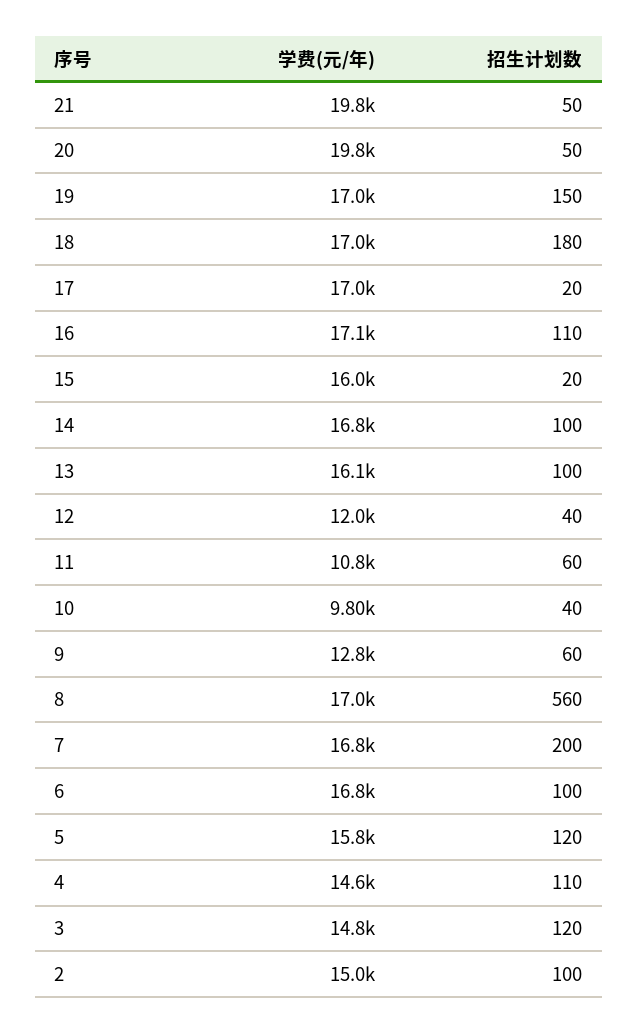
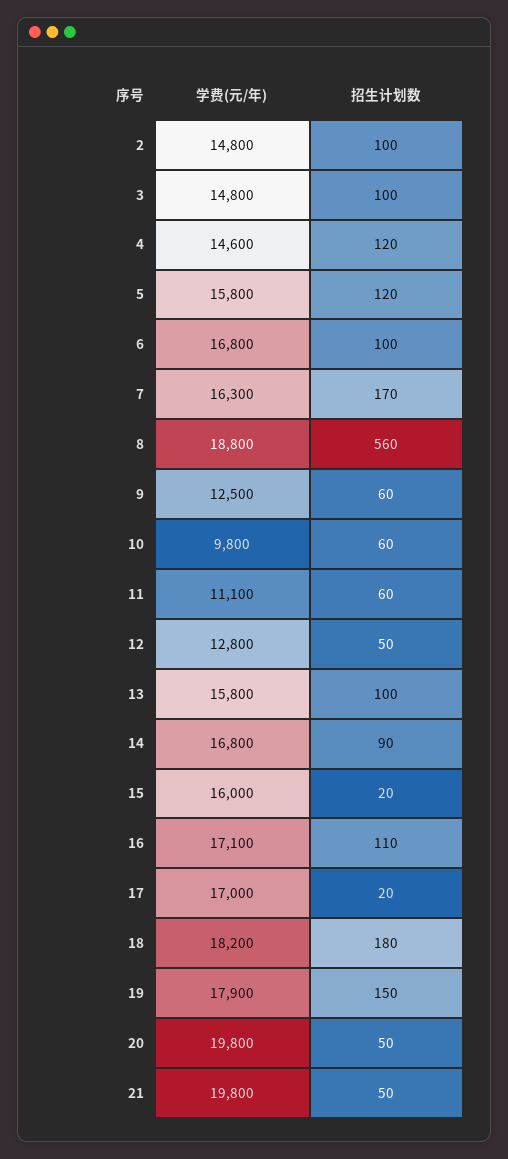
  {
    "学费(元/年)": {
      "21": 19800,
      "20": 19800,
-     "19": 17000,
+     "19": 17900,
-     "18": 17000,
+     "18": 18200,
      "17": 17000,
      "16": 17100,
      "15": 16000,
      "14": 16800,
-     "13": 16100,
+     "13": 15800,
-     "12": 12000,
+     "12": 12800,
-     "11": 10800,
+     "11": 11100,
      "10": 9800,
-     "9": 12800,
+     "9": 12500,
-     "8": 17000,
+     "8": 18800,
-     "7": 16800,
+     "7": 16300,
      "6": 16800,
      "5": 15800,
      "4": 14600,
      "3": 14800,
-     "2": 15000
+     "2": 14800
    },
    "招生计划数": {
      "21": 50,
      "20": 50,
      "19": 150,
      "18": 180,
      "17": 20,
      "16": 110,
      "15": 20,
-     "14": 100,
+     "14": 90,
      "13": 100,
-     "12": 40,
+     "12": 50,
      "11": 60,
-     "10": 40,
+     "10": 60,
      "9": 60,
      "8": 560,
-     "7": 200,
+     "7": 170,
      "6": 100,
      "5": 120,
-     "4": 110,
+     "4": 120,
-     "3": 120,
+     "3": 100,
      "2": 100
    }
  }

